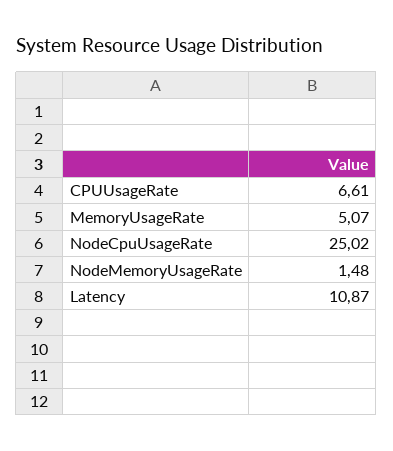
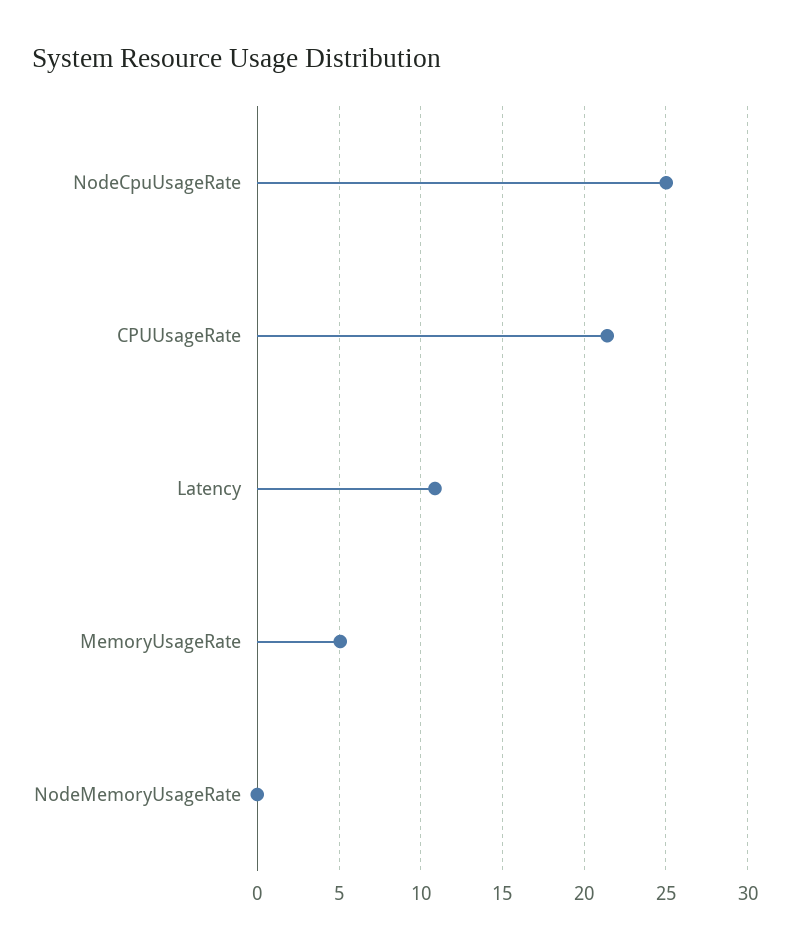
  {
-   "CPUUsageRate": 6.61,
+   "CPUUsageRate": 21.5,
    "MemoryUsageRate": 5.07,
    "NodeCpuUsageRate": 25.02,
-   "NodeMemoryUsageRate": 1.48,
+   "NodeMemoryUsageRate": 0,
    "Latency": 10.87
  }

